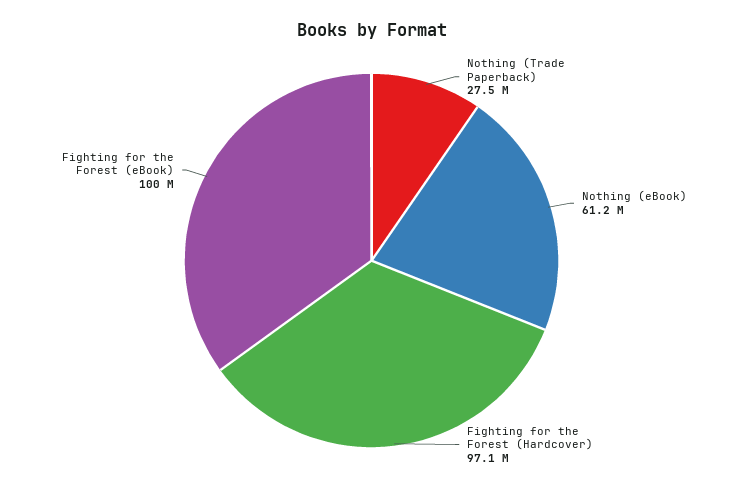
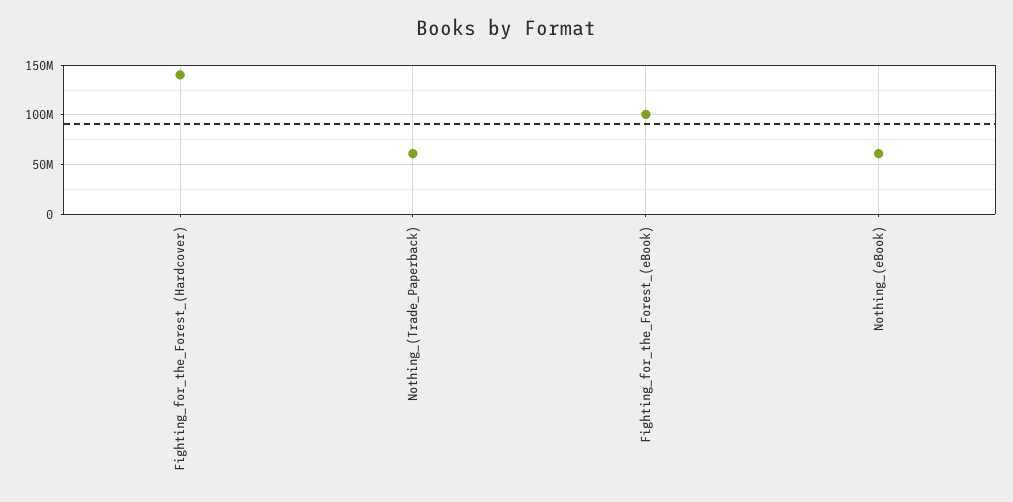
  {
-   "Nothing (Trade Paperback)": 27500000,
+   "Nothing (Trade Paperback)": 60000000,
    "Nothing (eBook)": 61200000,
-   "Fighting for the Forest (Hardcover)": 97100000,
+   "Fighting for the Forest (Hardcover)": 140000000,
    "Fighting for the Forest (eBook)": 100000000
  }

